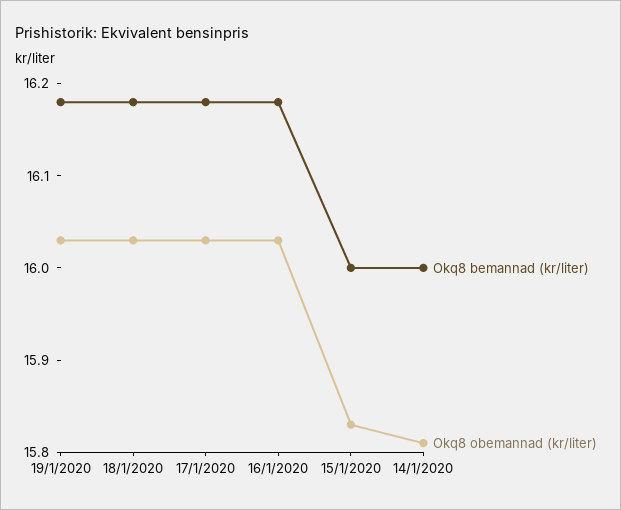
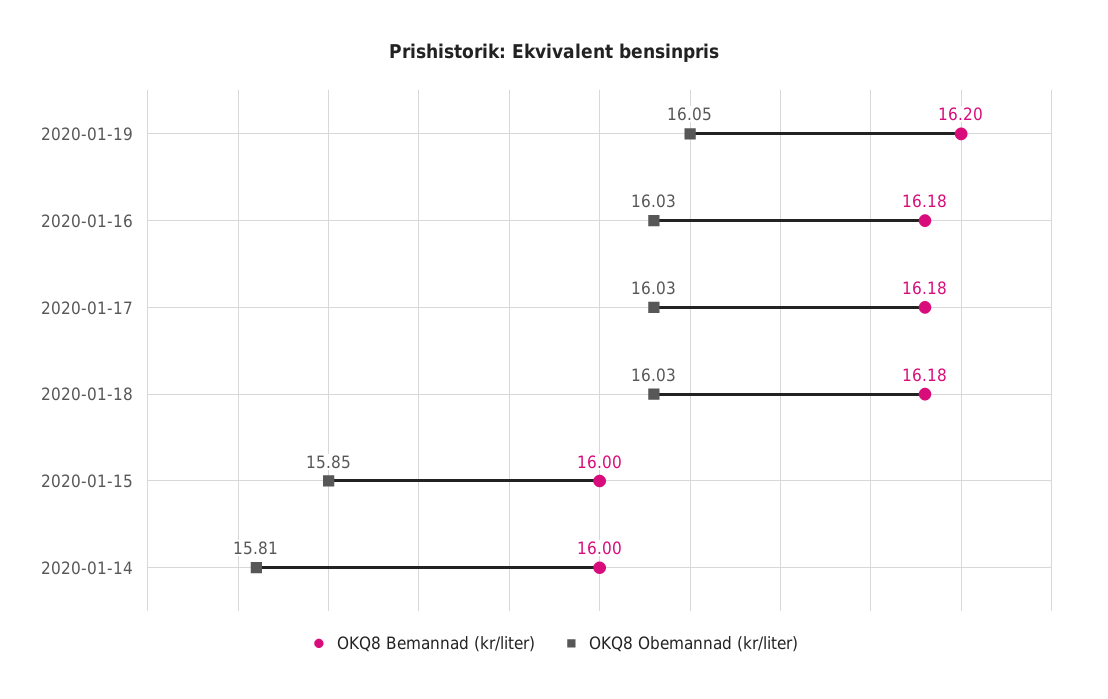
  {
    "Okq8 bemannad (kr/liter)": {
-     "19/1/2020": 16.18,
+     "19/1/2020": 16.2,
      "18/1/2020": 16.18,
      "17/1/2020": 16.18,
      "16/1/2020": 16.18,
      "15/1/2020": 16,
      "14/1/2020": 16
    },
    "Okq8 obemannad (kr/liter)": {
-     "19/1/2020": 16.03,
+     "19/1/2020": 16.05,
      "18/1/2020": 16.03,
      "17/1/2020": 16.03,
      "16/1/2020": 16.03,
-     "15/1/2020": 15.83,
+     "15/1/2020": 15.85,
      "14/1/2020": 15.81
    }
  }

